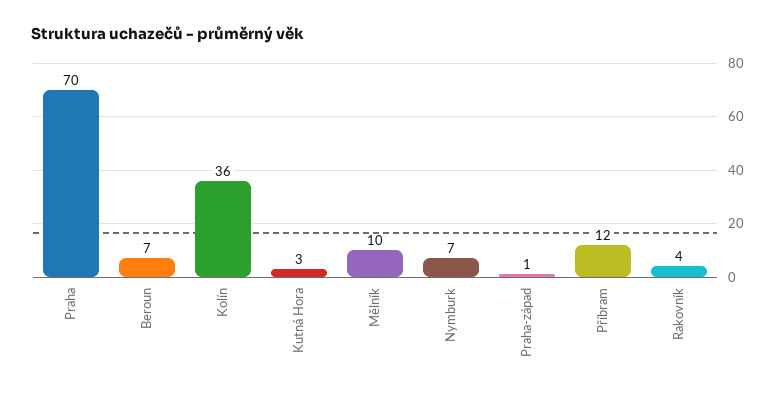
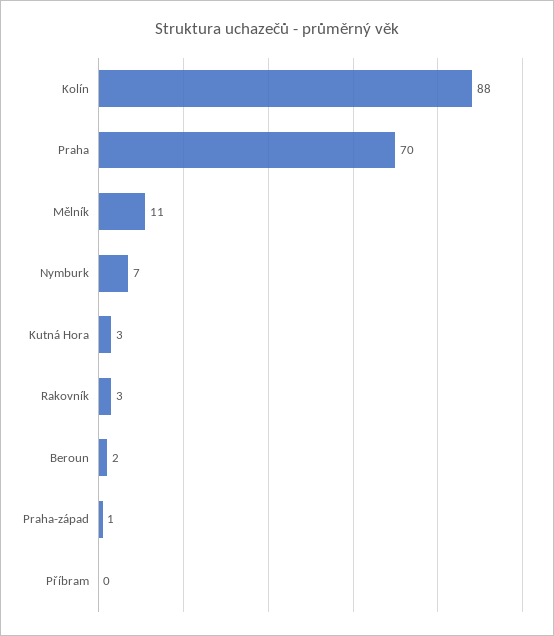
  {
    "Praha": 70,
-   "Beroun": 7,
+   "Beroun": 2,
-   "Kolín": 36,
+   "Kolín": 88,
    "Kutná Hora": 3,
-   "Mělník": 10,
+   "Mělník": 11,
    "Nymburk": 7,
    "Praha-západ": 1,
-   "Příbram": 12,
+   "Příbram": 0,
-   "Rakovník": 4
+   "Rakovník": 3
  }

